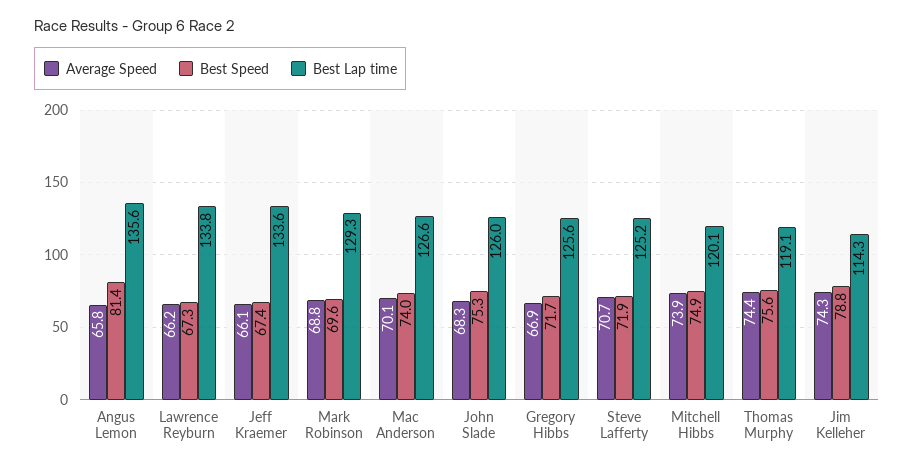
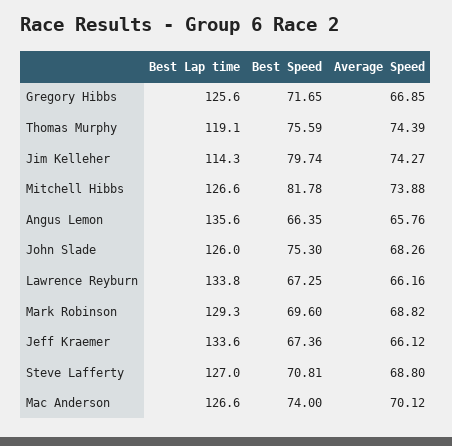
  {
    "Average Speed": {
      "Angus Lemon": 65.76,
      "Lawrence Reyburn": 66.16,
      "Jeff Kraemer": 66.12,
      "Mark Robinson": 68.82,
      "Mac Anderson": 70.12,
      "John Slade": 68.26,
      "Gregory Hibbs": 66.85,
-     "Steve Lafferty": 70.7,
+     "Steve Lafferty": 68.8,
      "Mitchell Hibbs": 73.88,
      "Thomas Murphy": 74.39,
      "Jim Kelleher": 74.27
    },
    "Best Speed": {
-     "Angus Lemon": 81.4,
+     "Angus Lemon": 66.35,
      "Lawrence Reyburn": 67.25,
      "Jeff Kraemer": 67.36,
      "Mark Robinson": 69.6,
      "Mac Anderson": 74,
      "John Slade": 75.3,
      "Gregory Hibbs": 71.65,
-     "Steve Lafferty": 71.9,
+     "Steve Lafferty": 70.81,
-     "Mitchell Hibbs": 74.9,
+     "Mitchell Hibbs": 81.78,
      "Thomas Murphy": 75.59,
-     "Jim Kelleher": 78.8
+     "Jim Kelleher": 79.74
    },
    "Best Lap time": {
      "Angus Lemon": 135.6,
      "Lawrence Reyburn": 133.8,
      "Jeff Kraemer": 133.6,
      "Mark Robinson": 129.3,
      "Mac Anderson": 126.6,
      "John Slade": 126,
      "Gregory Hibbs": 125.6,
-     "Steve Lafferty": 125.2,
+     "Steve Lafferty": 127,
-     "Mitchell Hibbs": 120.1,
+     "Mitchell Hibbs": 126.6,
      "Thomas Murphy": 119.1,
      "Jim Kelleher": 114.3
    }
  }

